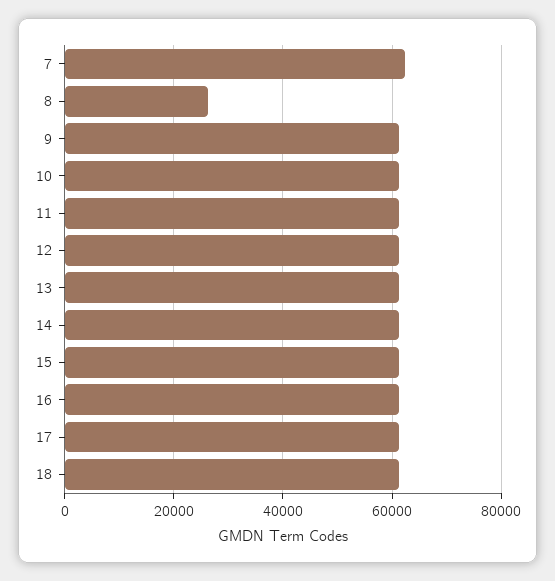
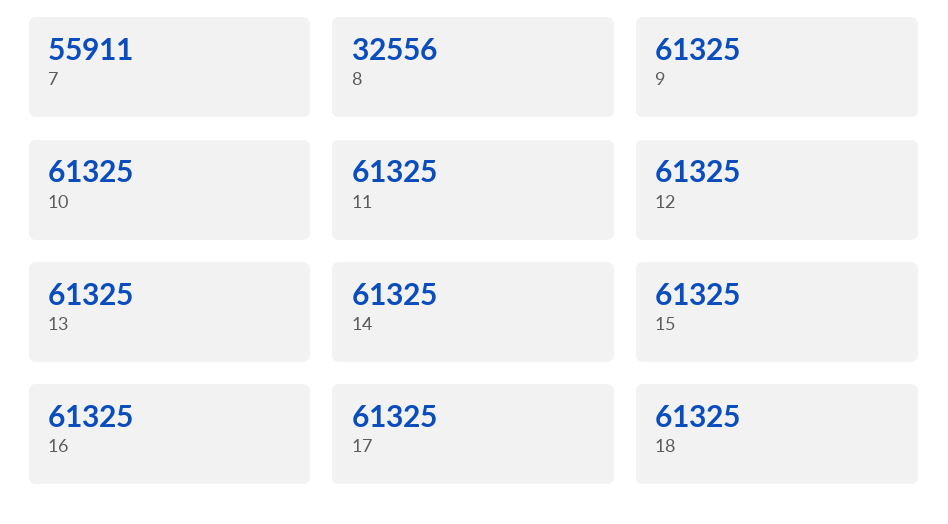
  {
-   "7": 62000,
+   "7": 55911,
-   "8": 26000,
+   "8": 32556,
    "9": 61325,
    "10": 61325,
    "11": 61325,
    "12": 61325,
    "13": 61325,
    "14": 61325,
    "15": 61325,
    "16": 61325,
    "17": 61325,
    "18": 61325
  }

